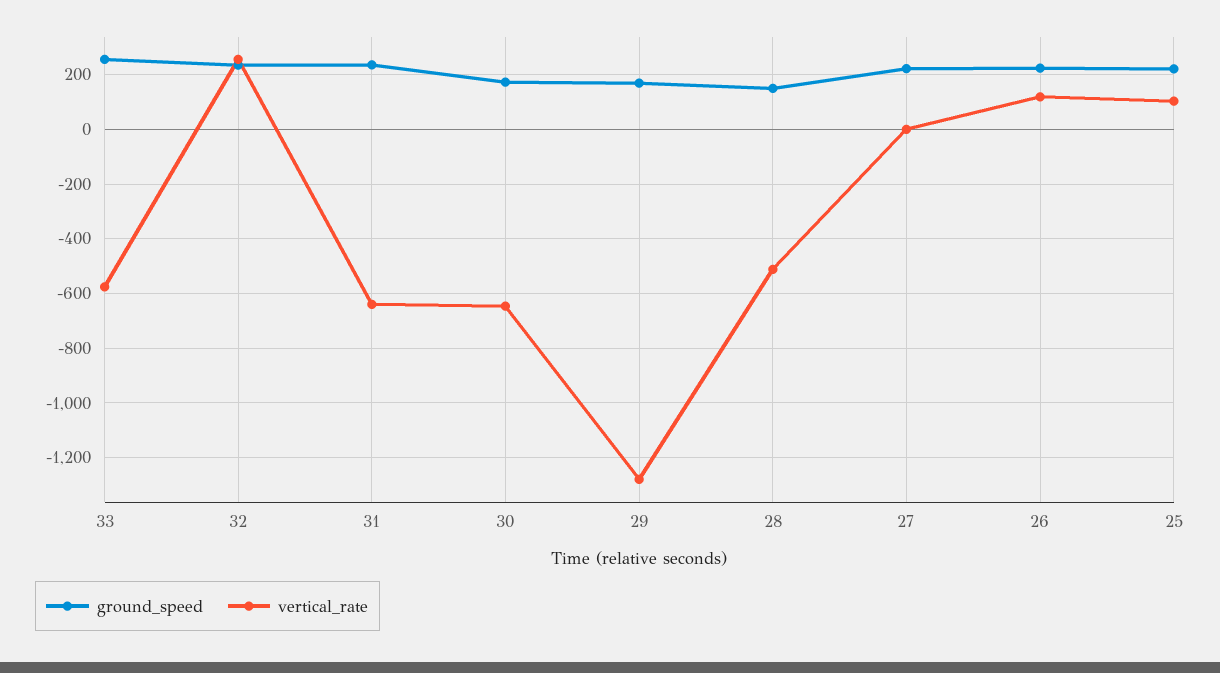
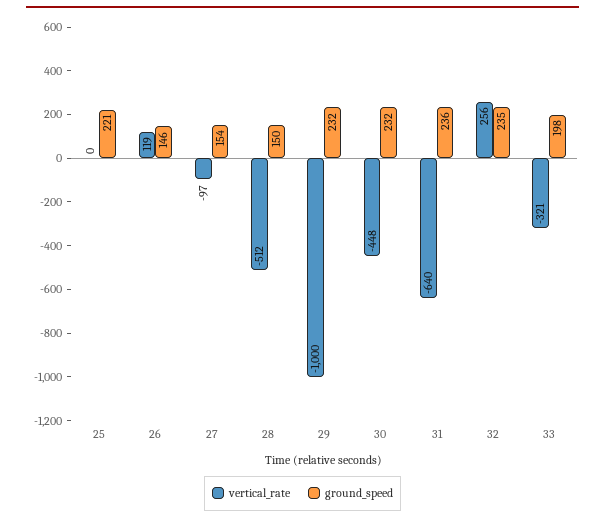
  {
    "ground_speed": {
-     "33": 250,
+     "33": 198,
      "32": 235,
      "31": 236,
-     "30": 175,
+     "30": 232,
-     "29": 175,
+     "29": 232,
      "28": 150,
-     "27": 225,
+     "27": 154,
-     "26": 225,
+     "26": 146,
      "25": 221
    },
    "vertical_rate": {
-     "33": -575,
+     "33": -321,
      "32": 256,
      "31": -640,
-     "30": -650,
+     "30": -448,
-     "29": -1275,
+     "29": -1000,
      "28": -512,
-     "27": 0,
+     "27": -97,
      "26": 119,
-     "25": 100
+     "25": 0
    }
  }

